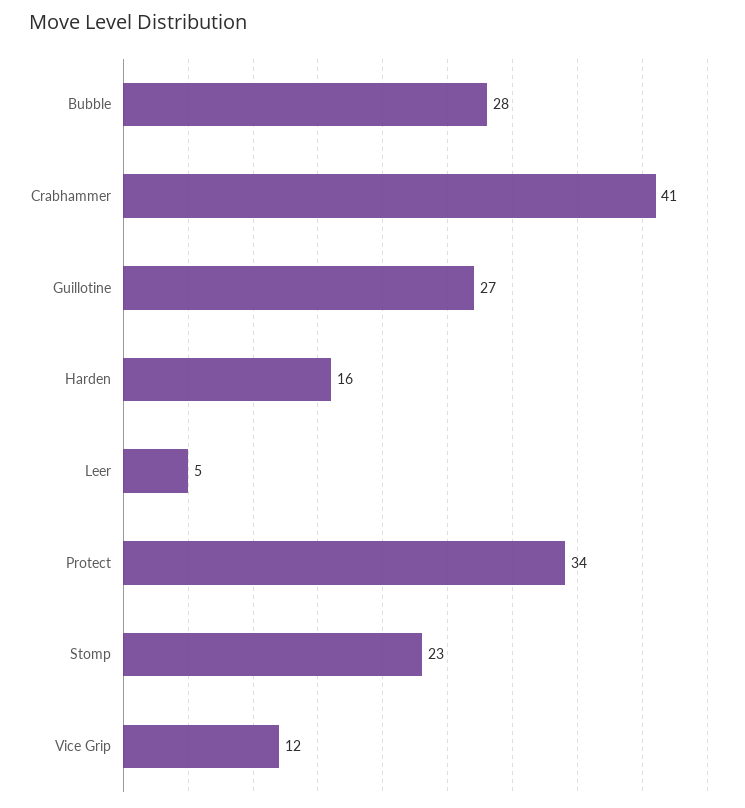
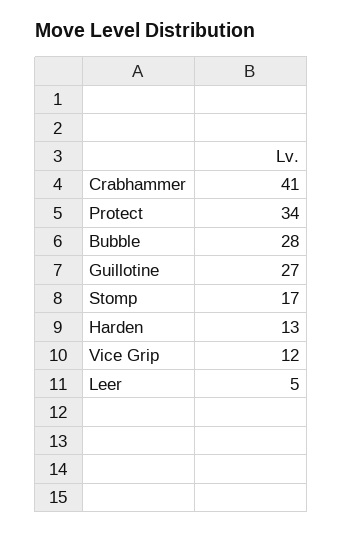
  {
    "Bubble": 28,
    "Crabhammer": 41,
    "Guillotine": 27,
-   "Harden": 16,
+   "Harden": 13,
    "Leer": 5,
    "Protect": 34,
-   "Stomp": 23,
+   "Stomp": 17,
    "Vice Grip": 12
  }

